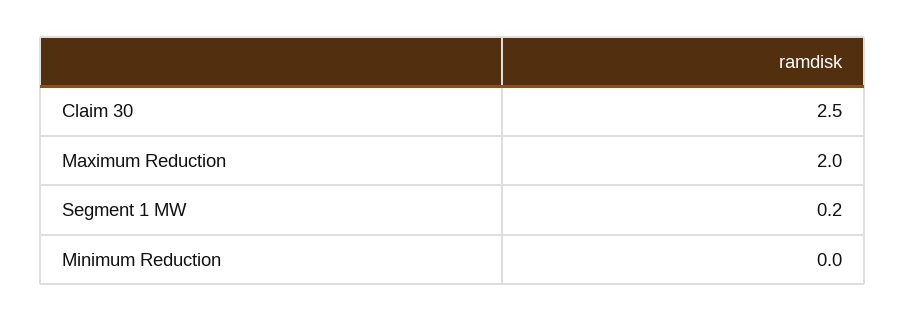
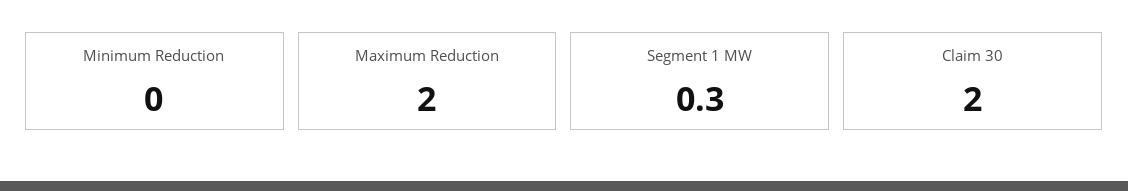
  {
-   "Claim 30": 2.5,
+   "Claim 30": 2,
    "Maximum Reduction": 2,
-   "Segment 1 MW": 0.2,
+   "Segment 1 MW": 0.3,
    "Minimum Reduction": 0
  }

